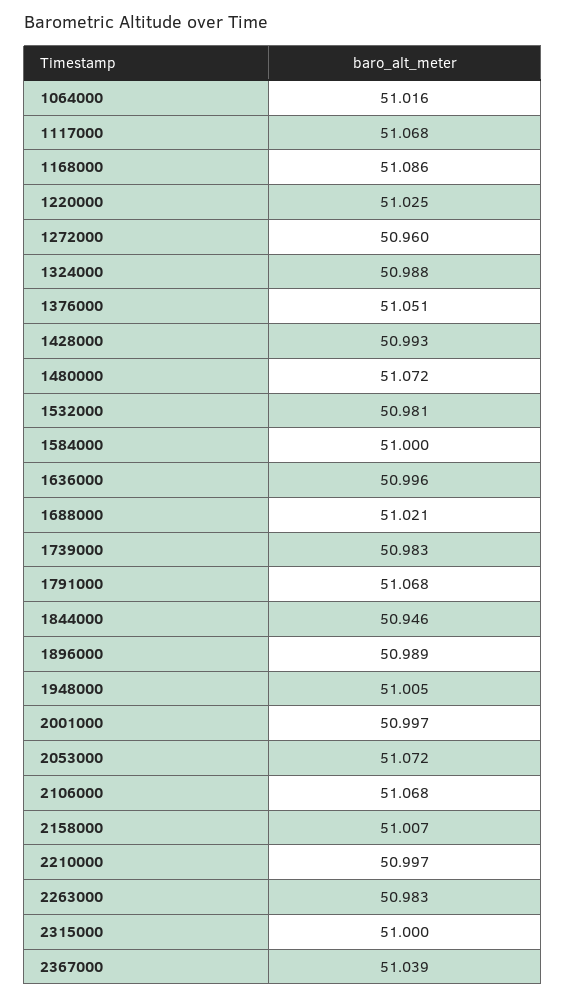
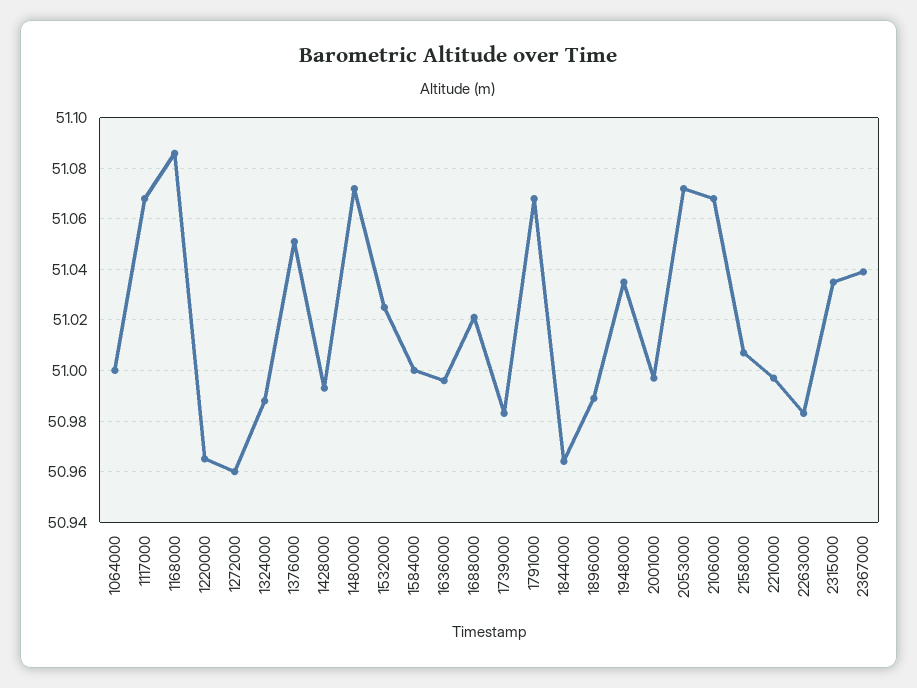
  {
-   "1064000": 51.016,
+   "1064000": 51,
    "1117000": 51.068,
    "1168000": 51.086,
-   "1220000": 51.025,
+   "1220000": 50.965,
    "1272000": 50.96,
    "1324000": 50.988,
    "1376000": 51.051,
    "1428000": 50.993,
    "1480000": 51.072,
-   "1532000": 50.981,
+   "1532000": 51.025,
    "1584000": 51,
    "1636000": 50.996,
    "1688000": 51.021,
    "1739000": 50.983,
    "1791000": 51.068,
-   "1844000": 50.946,
+   "1844000": 50.965,
    "1896000": 50.989,
-   "1948000": 51.005,
+   "1948000": 51.035,
    "2001000": 50.997,
    "2053000": 51.072,
    "2106000": 51.068,
    "2158000": 51.007,
    "2210000": 50.997,
    "2263000": 50.983,
-   "2315000": 51,
+   "2315000": 51.035,
    "2367000": 51.039
  }

